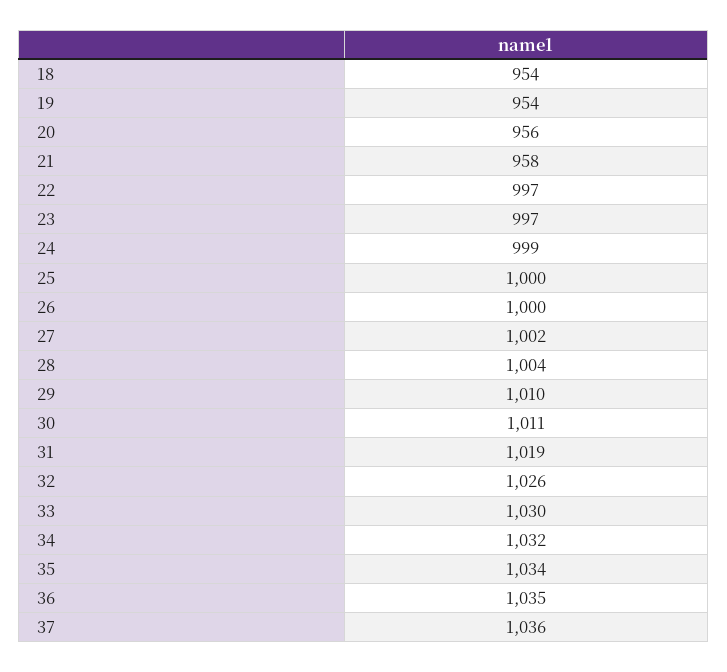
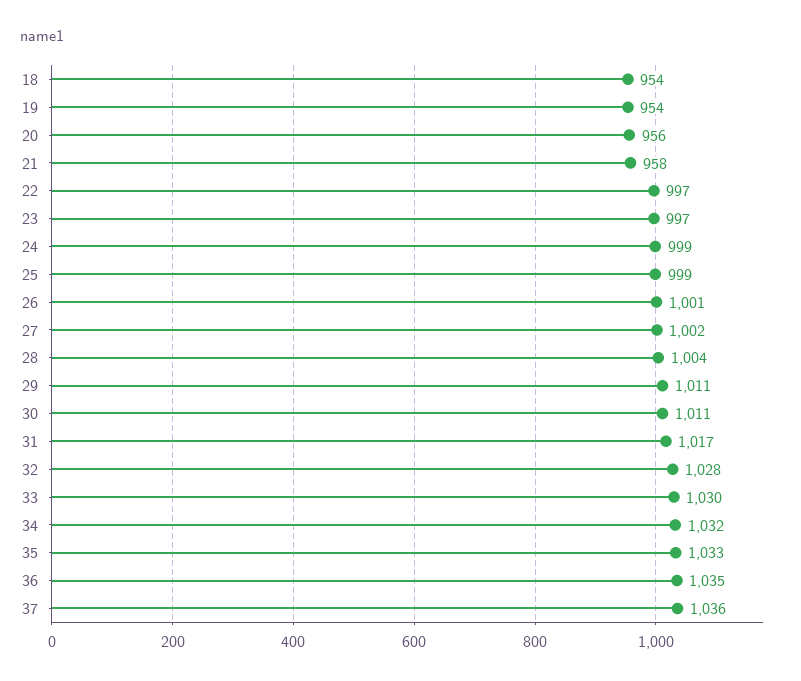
  {
    "18": 954,
    "19": 954,
    "20": 956,
    "21": 958,
    "22": 997,
    "23": 997,
    "24": 999,
-   "25": 1000,
+   "25": 999,
-   "26": 1000,
+   "26": 1001,
    "27": 1002,
    "28": 1004,
-   "29": 1010,
+   "29": 1011,
    "30": 1011,
-   "31": 1019,
+   "31": 1017,
-   "32": 1026,
+   "32": 1028,
    "33": 1030,
    "34": 1032,
-   "35": 1034,
+   "35": 1033,
    "36": 1035,
    "37": 1036
  }

